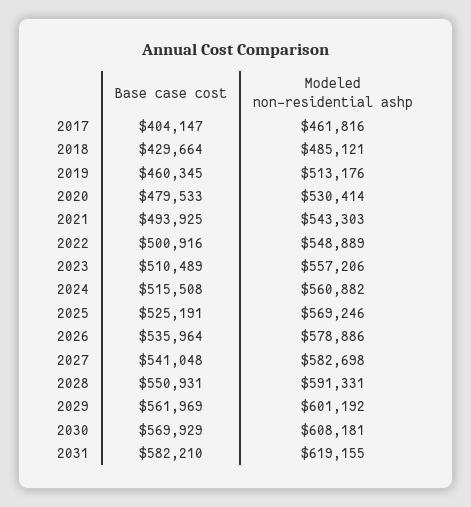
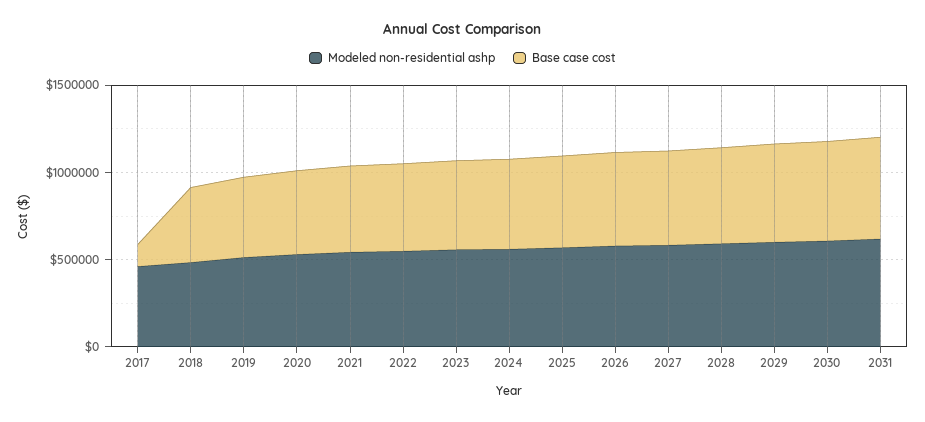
  {
    "Base case cost": {
-     "2017": 404147,
+     "2017": 100000,
      "2018": 429664,
      "2019": 460345,
      "2020": 479533,
      "2021": 493925,
      "2022": 500916,
      "2023": 510489,
      "2024": 515508,
      "2025": 525191,
      "2026": 535964,
      "2027": 541048,
      "2028": 550931,
      "2029": 561969,
      "2030": 569929,
      "2031": 582210
    },
    "Modeled non-residential ashp": {
      "2017": 461816,
      "2018": 485121,
      "2019": 513176,
      "2020": 530414,
      "2021": 543303,
      "2022": 548889,
      "2023": 557206,
      "2024": 560882,
      "2025": 569246,
      "2026": 578886,
      "2027": 582698,
      "2028": 591331,
      "2029": 601192,
      "2030": 608181,
      "2031": 619155
    }
  }

